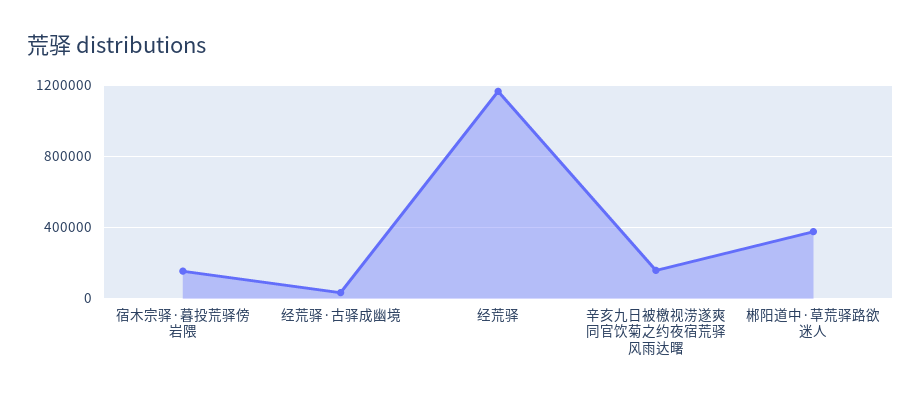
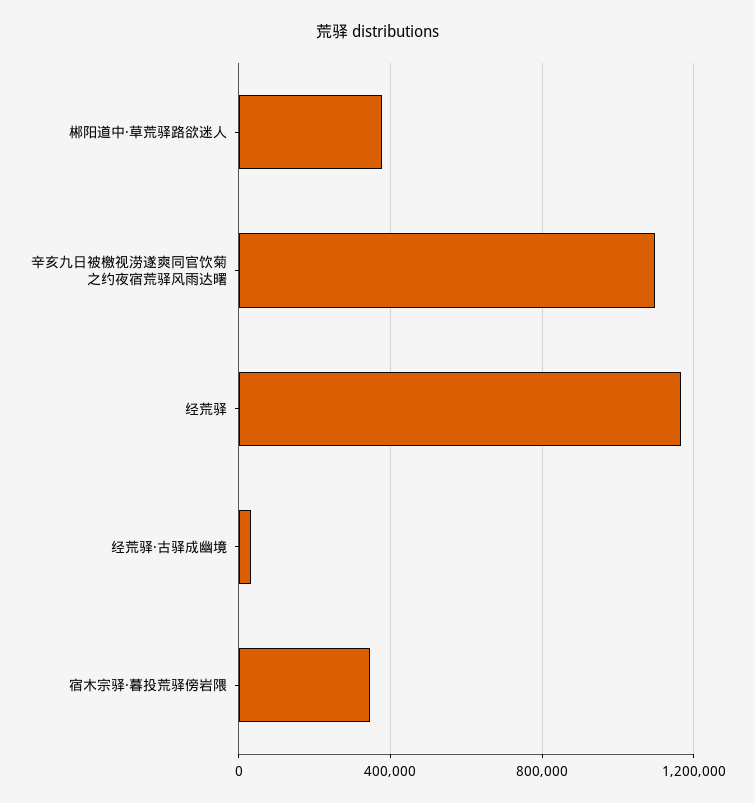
  {
-   "宿木宗驿·暮投荒驿傍岩隈": 150000,
+   "宿木宗驿·暮投荒驿傍岩隈": 350000,
    "经荒驿·古驿成幽境": 50000,
    "经荒驿": 1150000,
-   "辛亥九日被檄视涝遂爽同官饮菊之约夜宿荒驿风雨达曙": 150000,
+   "辛亥九日被檄视涝遂爽同官饮菊之约夜宿荒驿风雨达曙": 1100000,
    "郴阳道中·草荒驿路欲迷人": 400000
  }

